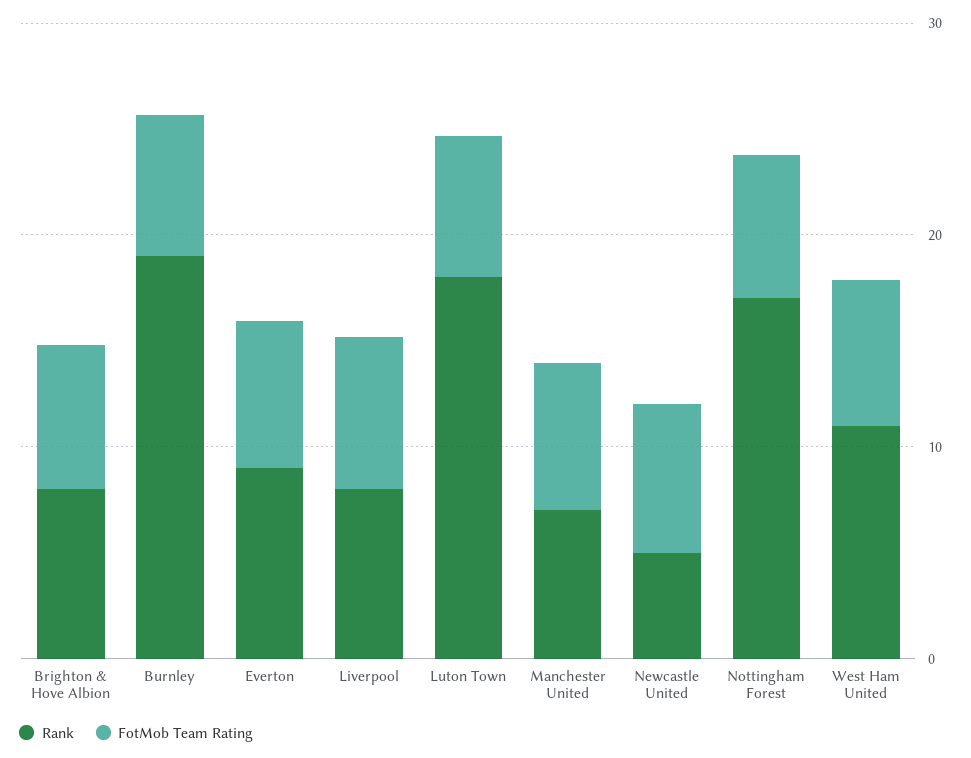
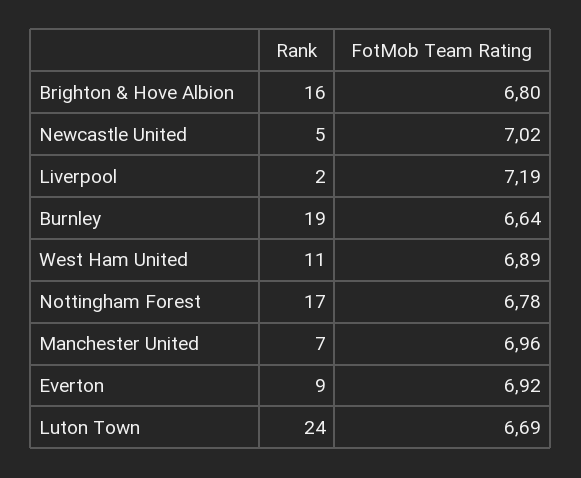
  {
    "Rank": {
-     "Brighton & Hove Albion": 8,
+     "Brighton & Hove Albion": 16,
      "Burnley": 19,
      "Everton": 9,
-     "Liverpool": 8,
+     "Liverpool": 2,
-     "Luton Town": 18,
+     "Luton Town": 24,
      "Manchester United": 7,
      "Newcastle United": 5,
      "Nottingham Forest": 17,
      "West Ham United": 11
    },
    "FotMob Team Rating": {
      "Brighton & Hove Albion": 6.8,
      "Burnley": 6.64,
      "Everton": 6.92,
      "Liverpool": 7.19,
      "Luton Town": 6.69,
      "Manchester United": 6.96,
      "Newcastle United": 7.02,
      "Nottingham Forest": 6.78,
      "West Ham United": 6.89
    }
  }

